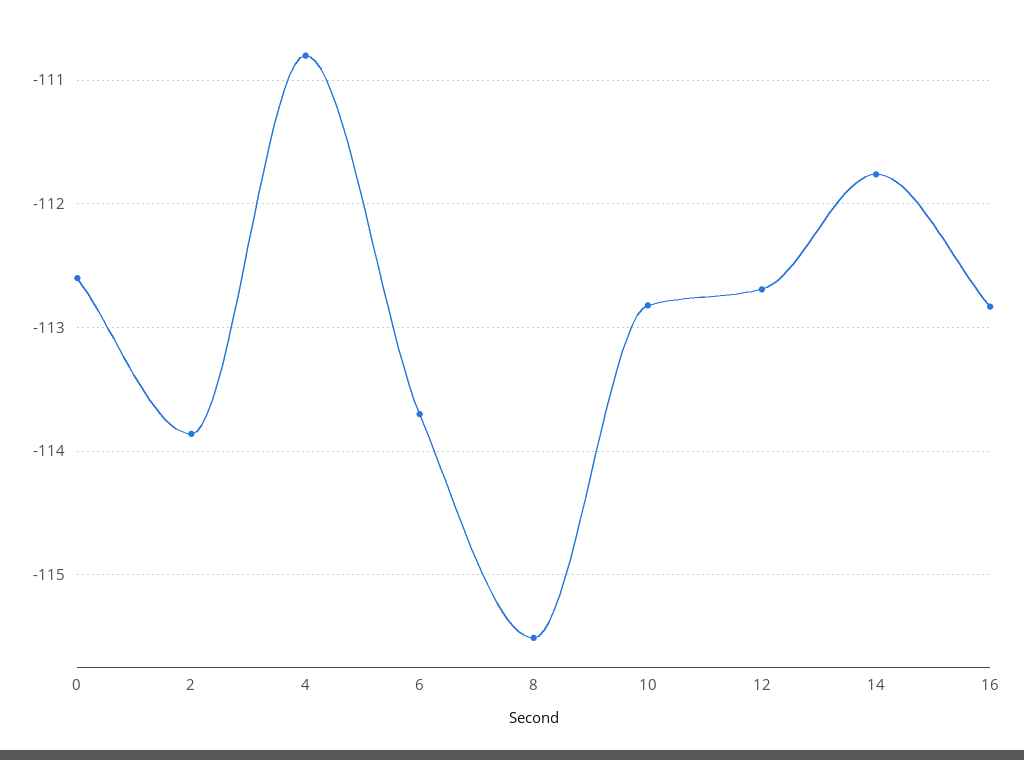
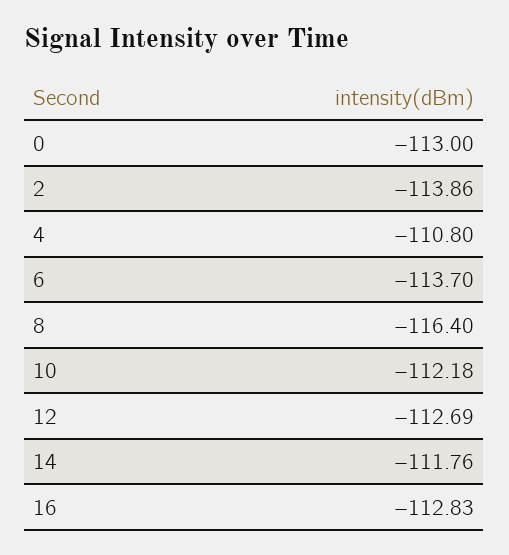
  {
-   "0": -112.6,
+   "0": -113,
    "2": -113.86,
    "4": -110.8,
    "6": -113.7,
-   "8": -115.5,
+   "8": -116.4,
-   "10": -112.8,
+   "10": -112.18,
    "12": -112.69,
    "14": -111.76,
    "16": -112.83
  }

